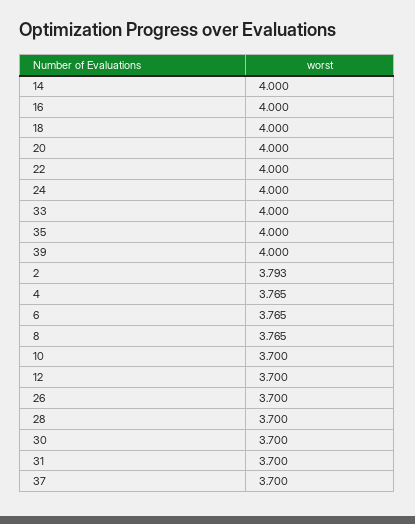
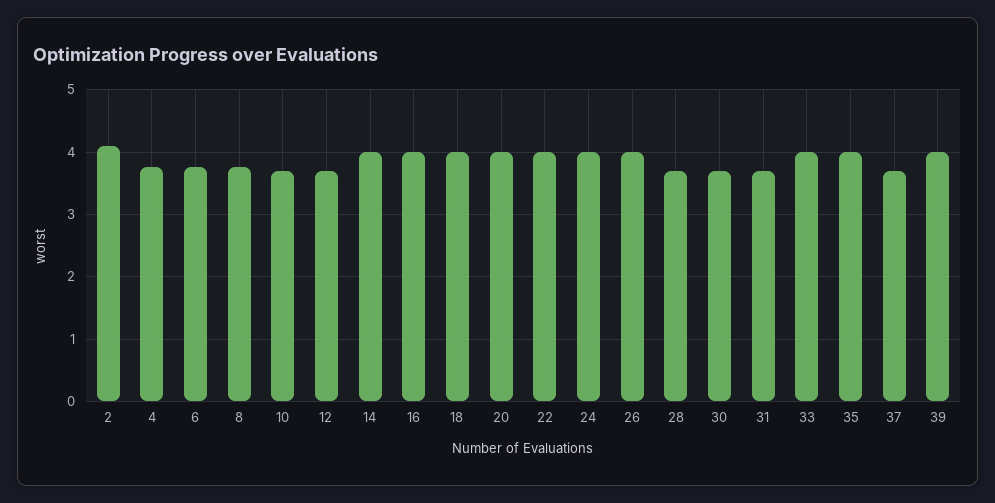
  {
    "14": 4,
    "16": 4,
    "18": 4,
    "20": 4,
    "22": 4,
    "24": 4,
    "33": 4,
    "35": 4,
    "39": 4,
-   "2": 3.793,
+   "2": 4.1,
    "4": 3.765,
    "6": 3.765,
    "8": 3.765,
    "10": 3.7,
    "12": 3.7,
-   "26": 3.7,
+   "26": 4,
    "28": 3.7,
    "30": 3.7,
    "31": 3.7,
    "37": 3.7
  }

